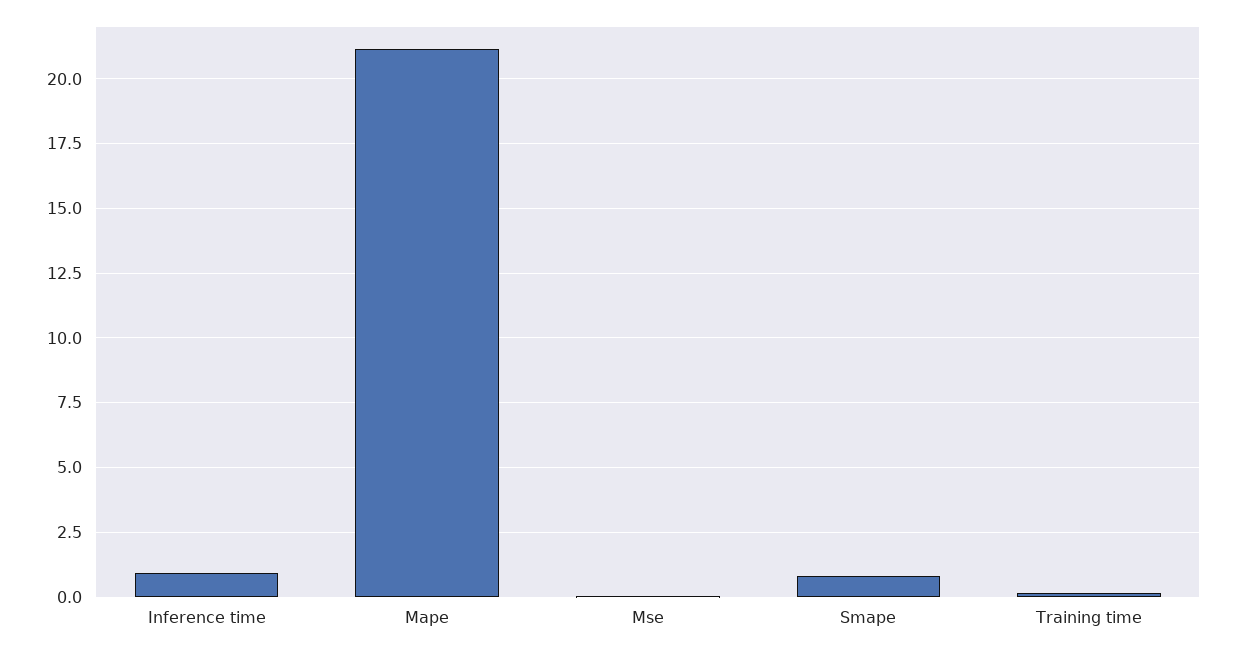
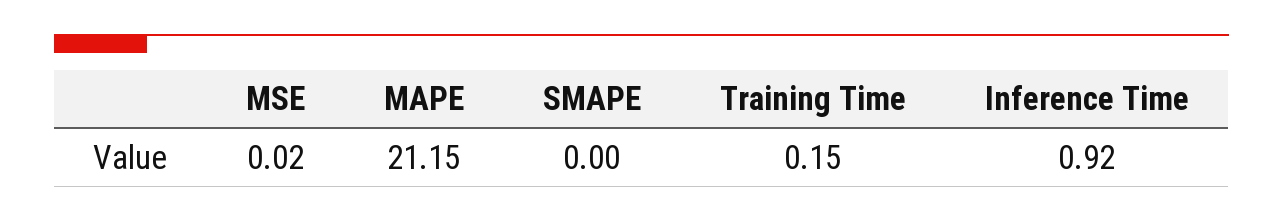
  {
    "Inference time": 0.92,
    "Mape": 21.15,
    "Mse": 0.02,
-   "Smape": 0.75,
+   "Smape": 0,
    "Training time": 0.15
  }

